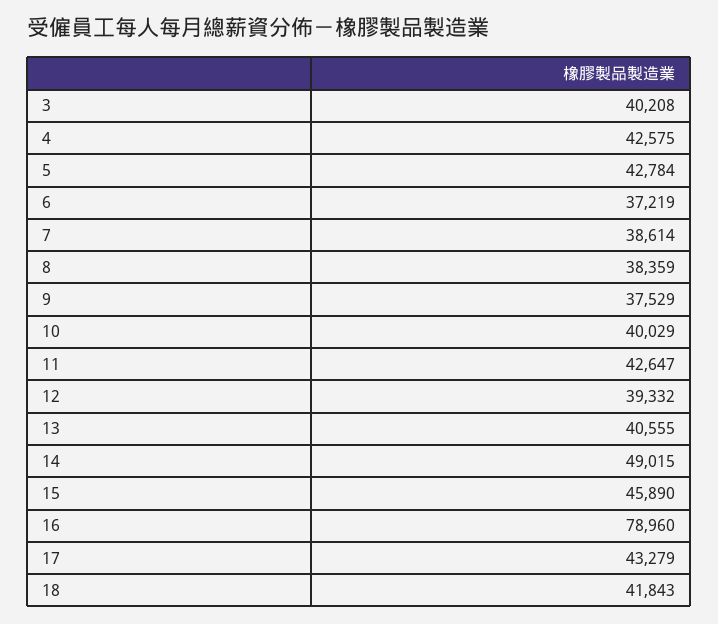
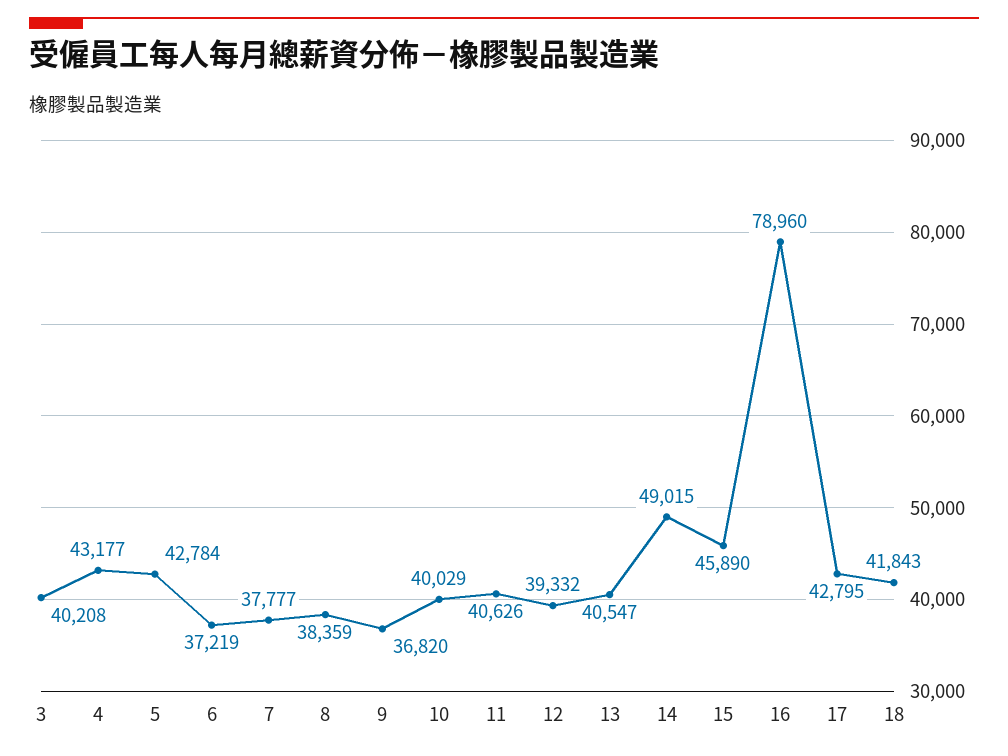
  {
    "3": 40208,
-   "4": 42575,
+   "4": 43177,
    "5": 42784,
    "6": 37219,
-   "7": 38614,
+   "7": 37777,
    "8": 38359,
-   "9": 37529,
+   "9": 36820,
    "10": 40029,
-   "11": 42647,
+   "11": 40626,
    "12": 39332,
-   "13": 40555,
+   "13": 40547,
    "14": 49015,
    "15": 45890,
    "16": 78960,
-   "17": 43279,
+   "17": 42795,
    "18": 41843
  }

